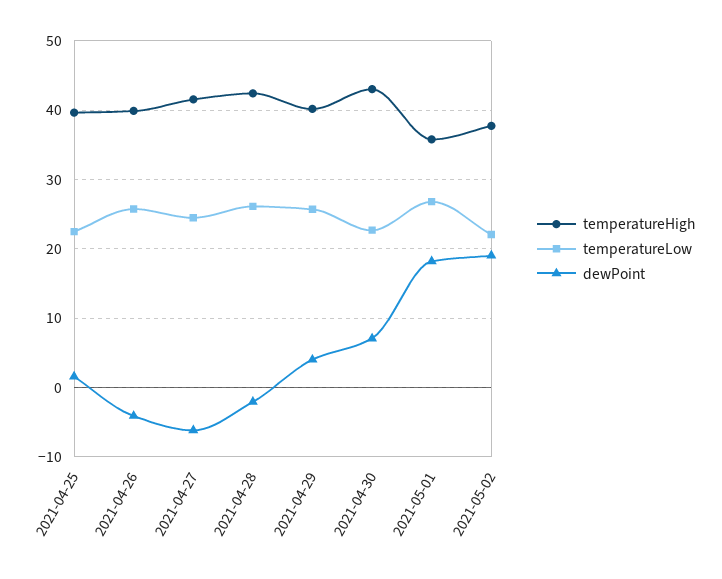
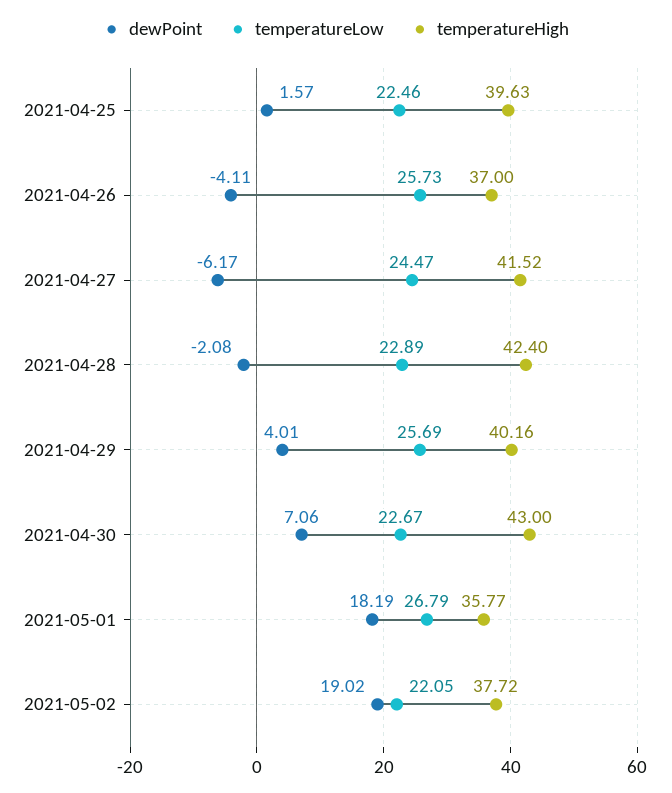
  {
    "temperatureHigh": {
      "2021-04-25": 39.63,
-     "2021-04-26": 40,
+     "2021-04-26": 37,
      "2021-04-27": 41.52,
      "2021-04-28": 42.4,
      "2021-04-29": 40.16,
      "2021-04-30": 43,
      "2021-05-01": 35.77,
      "2021-05-02": 37.72
    },
    "temperatureLow": {
      "2021-04-25": 22.46,
      "2021-04-26": 25.73,
      "2021-04-27": 24.47,
-     "2021-04-28": 26,
+     "2021-04-28": 22.89,
      "2021-04-29": 25.69,
      "2021-04-30": 22.67,
      "2021-05-01": 26.79,
      "2021-05-02": 22.05
    },
    "dewPoint": {
      "2021-04-25": 1.57,
      "2021-04-26": -4.11,
      "2021-04-27": -6.17,
      "2021-04-28": -2.08,
      "2021-04-29": 4.01,
      "2021-04-30": 7.06,
      "2021-05-01": 18.19,
      "2021-05-02": 19.02
    }
  }

